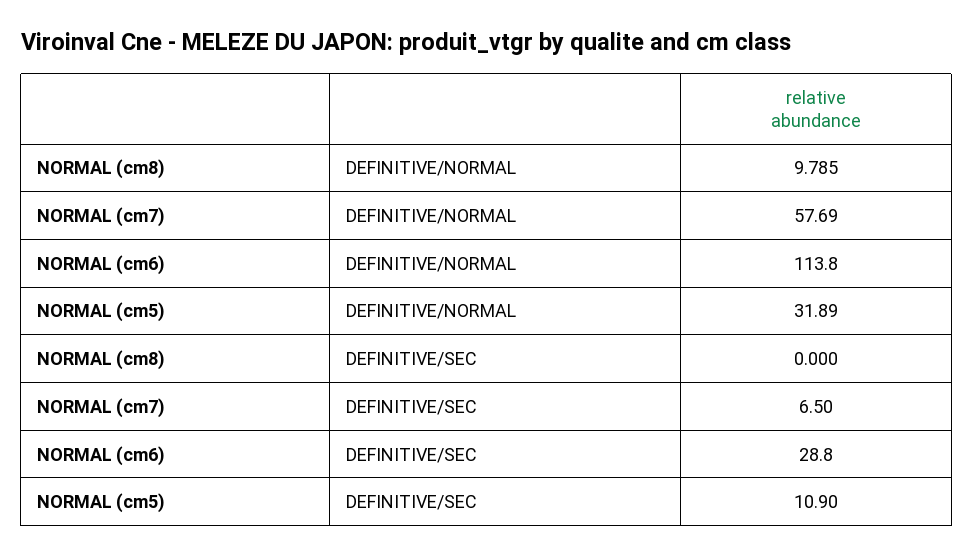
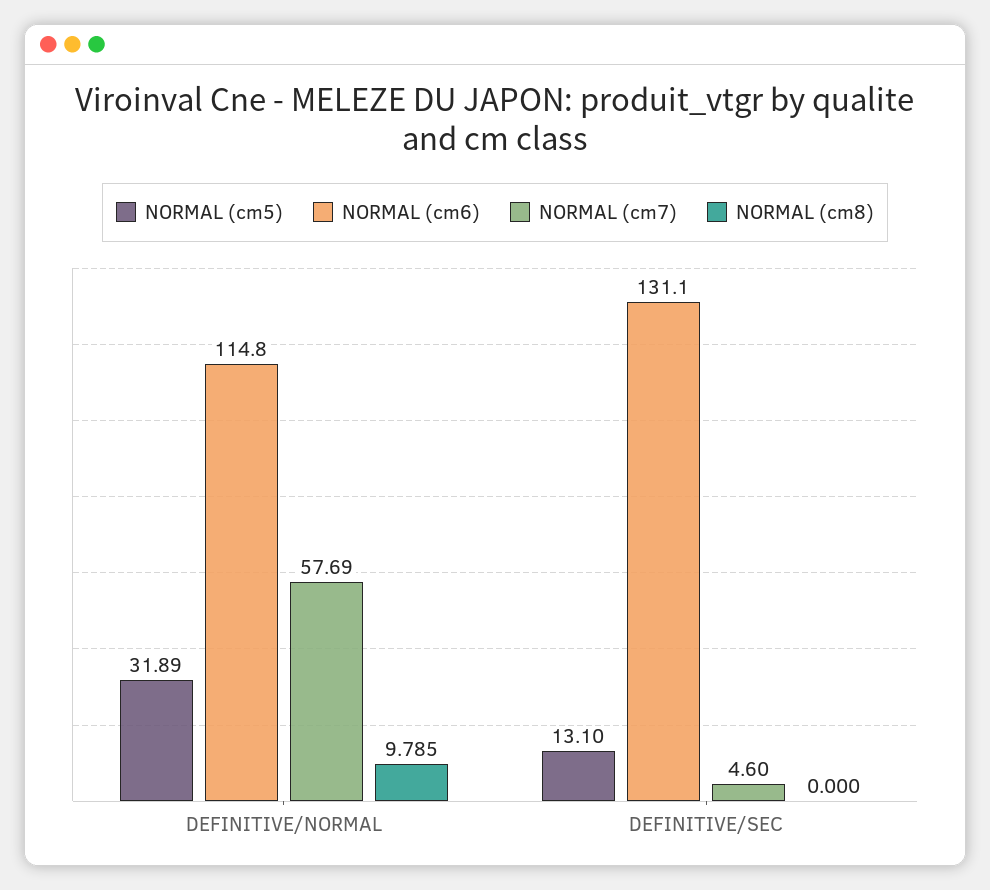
  {
    "NORMAL (cm8)": {
      "DEFINITIVE/NORMAL": 9.785,
      "DEFINITIVE/SEC": 0
    },
    "NORMAL (cm7)": {
      "DEFINITIVE/NORMAL": 57.69,
-     "DEFINITIVE/SEC": 6.5
+     "DEFINITIVE/SEC": 4.6
    },
    "NORMAL (cm6)": {
-     "DEFINITIVE/NORMAL": 113.8,
+     "DEFINITIVE/NORMAL": 114.8,
-     "DEFINITIVE/SEC": 28.8
+     "DEFINITIVE/SEC": 131.1
    },
    "NORMAL (cm5)": {
      "DEFINITIVE/NORMAL": 31.89,
-     "DEFINITIVE/SEC": 10.9
+     "DEFINITIVE/SEC": 13.1
    }
  }

